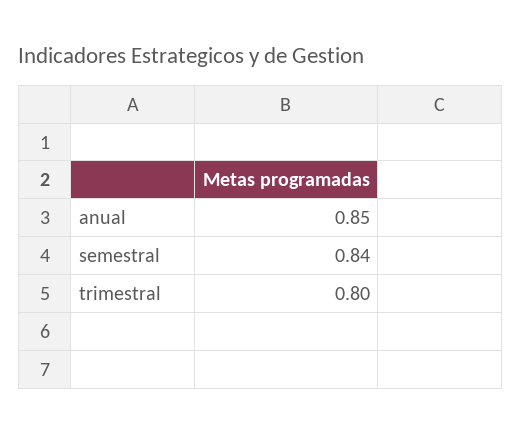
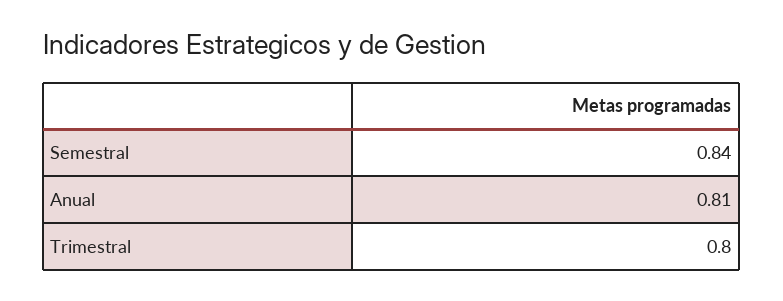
  {
-   "anual": 0.85,
+   "anual": 0.81,
    "semestral": 0.84,
    "trimestral": 0.8
  }

